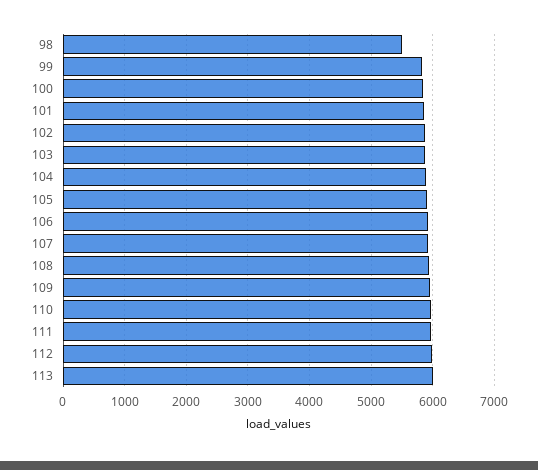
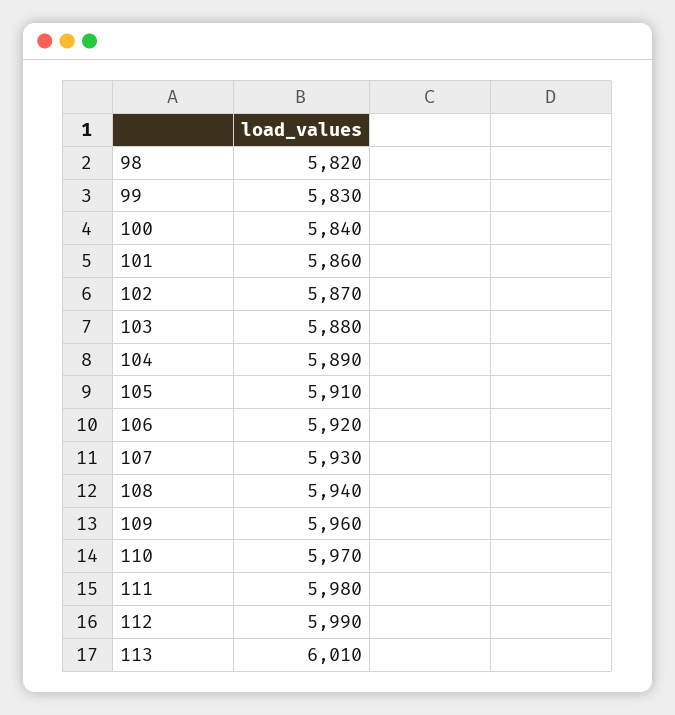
  {
-   "98": 5500,
+   "98": 5820,
    "99": 5830,
    "100": 5840,
    "101": 5860,
    "102": 5870,
    "103": 5880,
    "104": 5890,
    "105": 5910,
    "106": 5920,
    "107": 5930,
    "108": 5940,
    "109": 5960,
    "110": 5970,
    "111": 5980,
    "112": 5990,
    "113": 6010
  }

